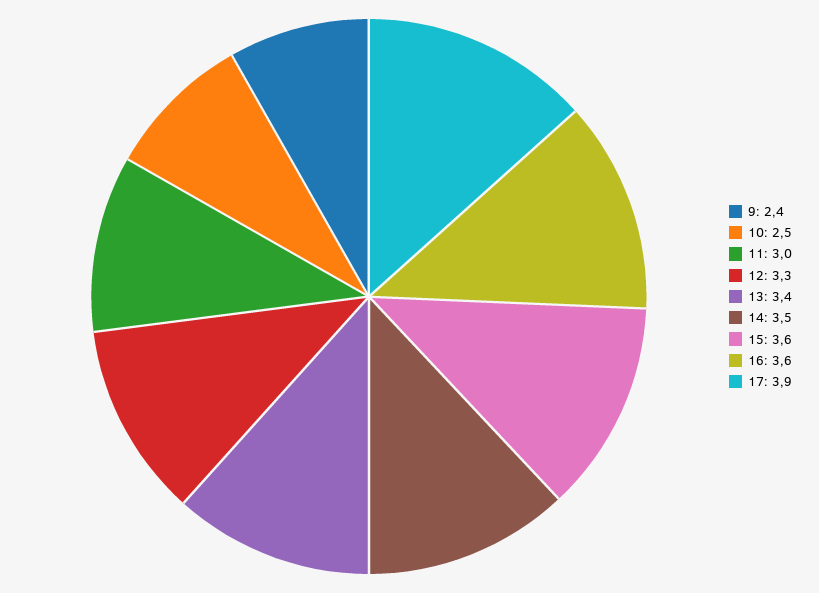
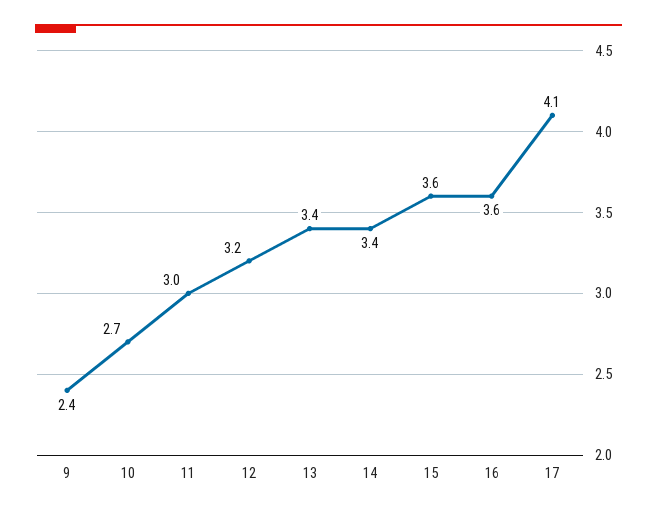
  {
    "9": 2.4,
-   "10": 2.5,
+   "10": 2.7,
    "11": 3,
-   "12": 3.3,
+   "12": 3.2,
    "13": 3.4,
-   "14": 3.5,
+   "14": 3.4,
    "15": 3.6,
    "16": 3.6,
-   "17": 3.9
+   "17": 4.1
  }

